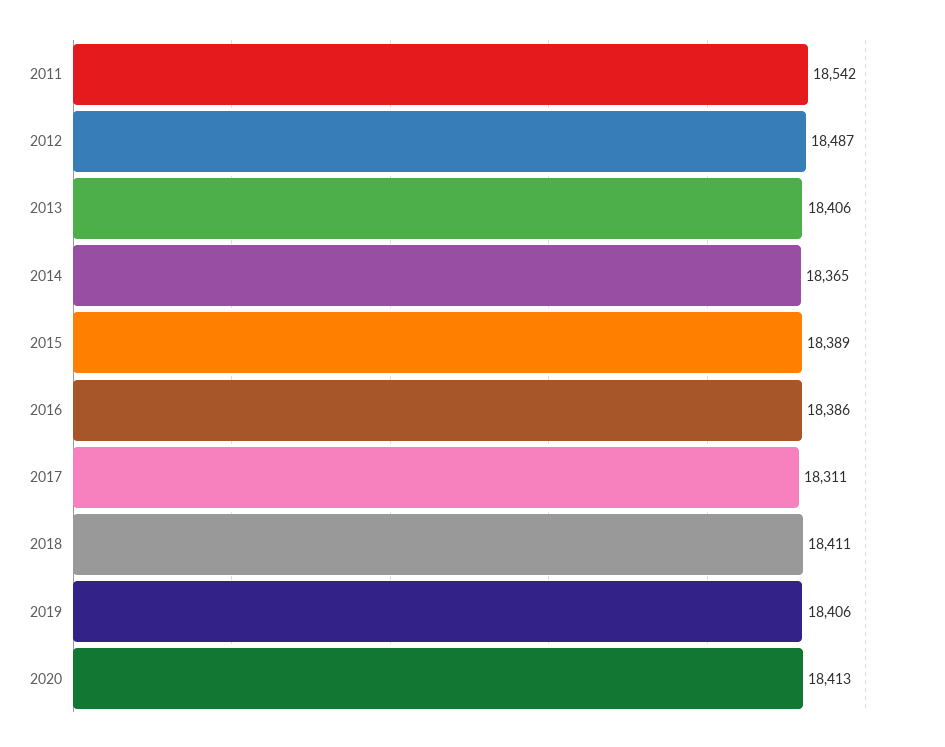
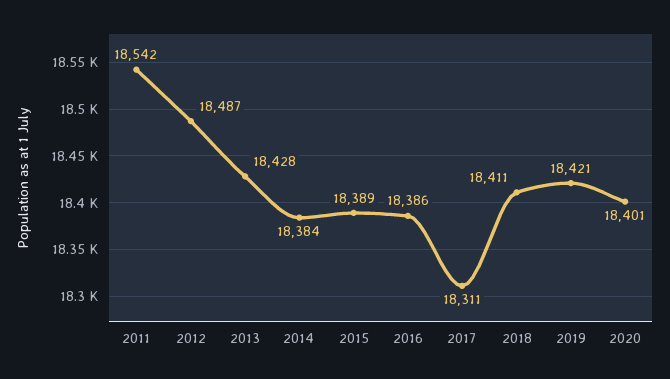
  {
    "2011": 18542,
    "2012": 18487,
-   "2013": 18406,
+   "2013": 18428,
-   "2014": 18365,
+   "2014": 18384,
    "2015": 18389,
    "2016": 18386,
    "2017": 18311,
    "2018": 18411,
-   "2019": 18406,
+   "2019": 18421,
-   "2020": 18413
+   "2020": 18401
  }

